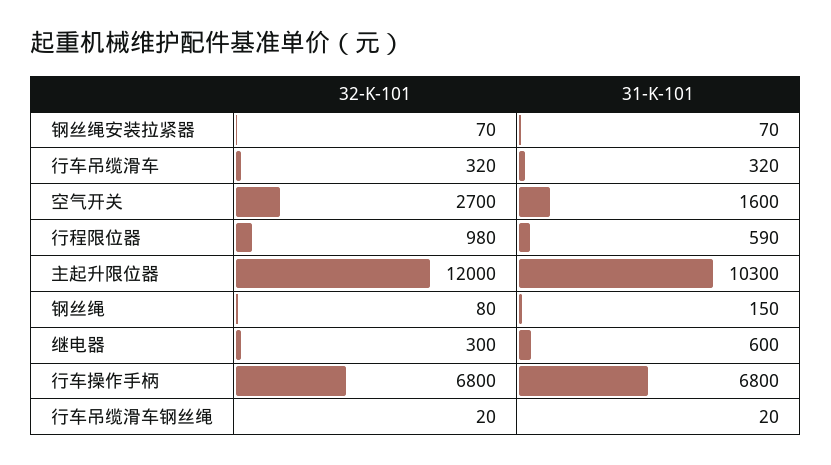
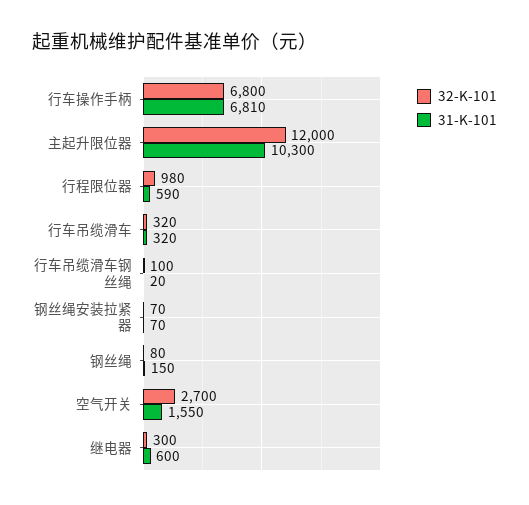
  {
    "32-K-101": {
      "钢丝绳安装拉紧器": 70,
      "行车吊缆滑车": 320,
      "空气开关": 2700,
      "行程限位器": 980,
      "主起升限位器": 12000,
      "钢丝绳": 80,
      "继电器": 300,
      "行车操作手柄": 6800,
-     "行车吊缆滑车钢丝绳": 20
+     "行车吊缆滑车钢丝绳": 100
    },
    "31-K-101": {
      "钢丝绳安装拉紧器": 70,
      "行车吊缆滑车": 320,
-     "空气开关": 1600,
+     "空气开关": 1550,
      "行程限位器": 590,
      "主起升限位器": 10300,
      "钢丝绳": 150,
      "继电器": 600,
-     "行车操作手柄": 6800,
+     "行车操作手柄": 6810,
      "行车吊缆滑车钢丝绳": 20
    }
  }

